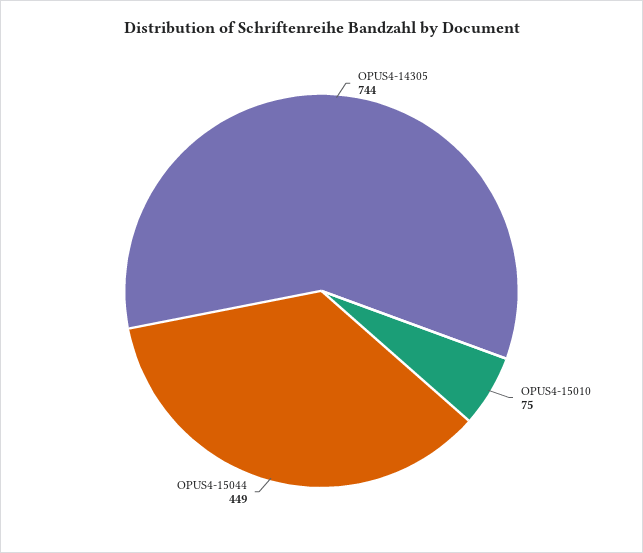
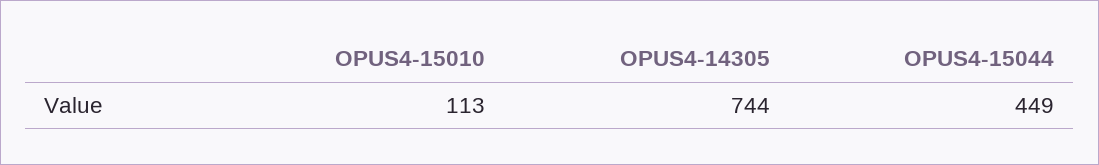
  {
    "OPUS4-14305": 744,
-   "OPUS4-15010": 75,
+   "OPUS4-15010": 113,
    "OPUS4-15044": 449
  }

